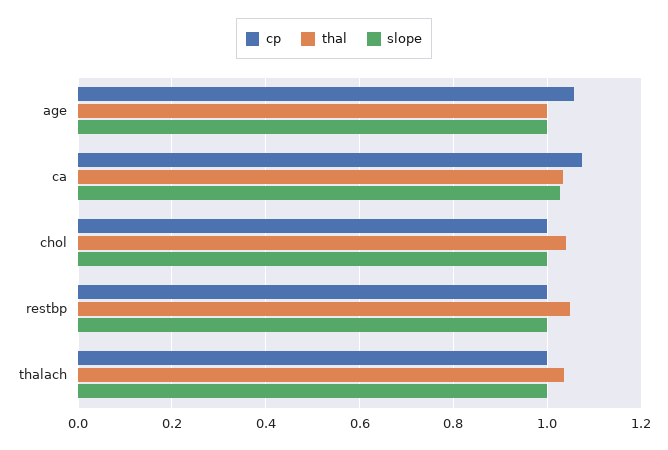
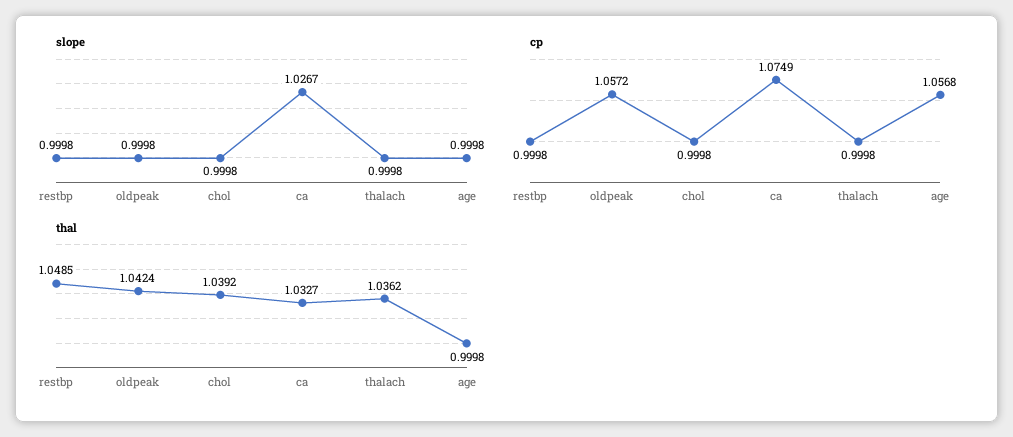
  {
    "cp": {
      "age": 1.0568,
      "ca": 1.0749,
      "chol": 0.9998,
      "restbp": 0.9998,
-     "thalach": 0.9998
+     "thalach": 0.9998,
+     "oldpeak": 1.0572
    },
    "thal": {
      "age": 0.9998,
      "ca": 1.0327,
      "chol": 1.0392,
      "restbp": 1.0485,
-     "thalach": 1.0362
+     "thalach": 1.0362,
+     "oldpeak": 1.0424
    },
    "slope": {
      "age": 0.9998,
      "ca": 1.0267,
      "chol": 0.9998,
      "restbp": 0.9998,
-     "thalach": 0.9998
+     "thalach": 0.9998,
+     "oldpeak": 0.9998
    }
  }

